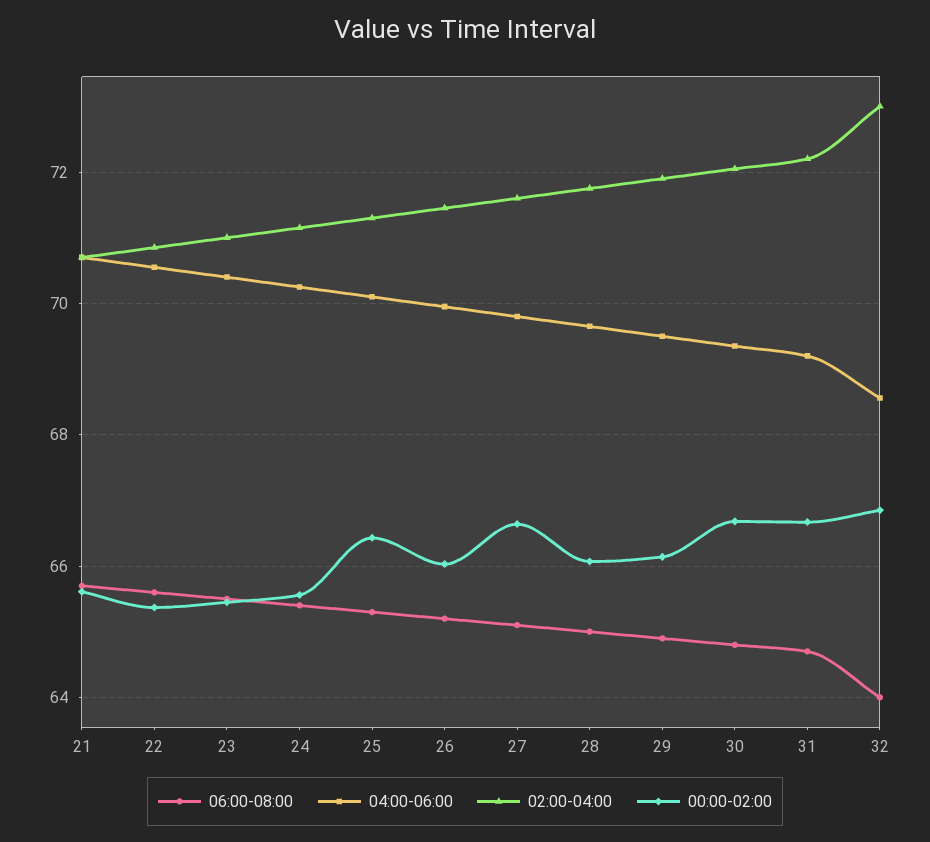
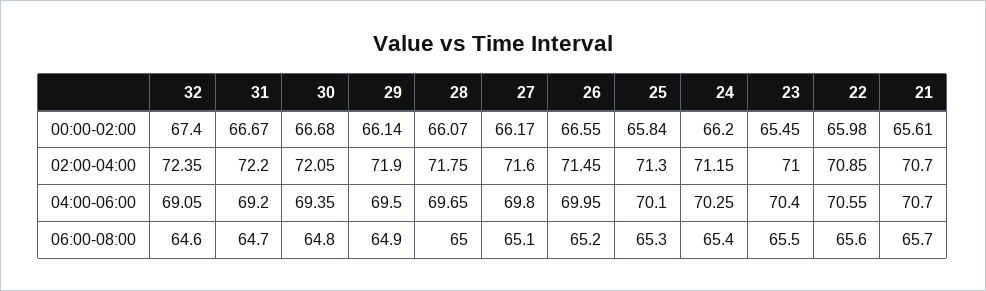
  {
    "06:00-08:00": {
      "21": 65.7,
      "22": 65.6,
      "23": 65.5,
      "24": 65.4,
      "25": 65.3,
      "26": 65.2,
      "27": 65.1,
      "28": 65,
      "29": 64.9,
      "30": 64.8,
      "31": 64.7,
-     "32": 64
+     "32": 64.6
    },
    "04:00-06:00": {
      "21": 70.7,
      "22": 70.55,
      "23": 70.4,
      "24": 70.25,
      "25": 70.1,
      "26": 69.95,
      "27": 69.8,
      "28": 69.65,
      "29": 69.5,
      "30": 69.35,
      "31": 69.2,
-     "32": 68.6
+     "32": 69.05
    },
    "02:00-04:00": {
      "21": 70.7,
      "22": 70.85,
      "23": 71,
      "24": 71.15,
      "25": 71.3,
      "26": 71.45,
      "27": 71.6,
      "28": 71.75,
      "29": 71.9,
      "30": 72.05,
      "31": 72.2,
-     "32": 73
+     "32": 72.35
    },
    "00:00-02:00": {
      "21": 65.61,
-     "22": 65.4,
+     "22": 65.98,
      "23": 65.45,
-     "24": 65.6,
+     "24": 66.2,
-     "25": 66.4,
+     "25": 65.84,
-     "26": 66,
+     "26": 66.55,
-     "27": 66.6,
+     "27": 66.17,
      "28": 66.07,
      "29": 66.14,
      "30": 66.68,
      "31": 66.67,
-     "32": 66.8
+     "32": 67.4
    }
  }

